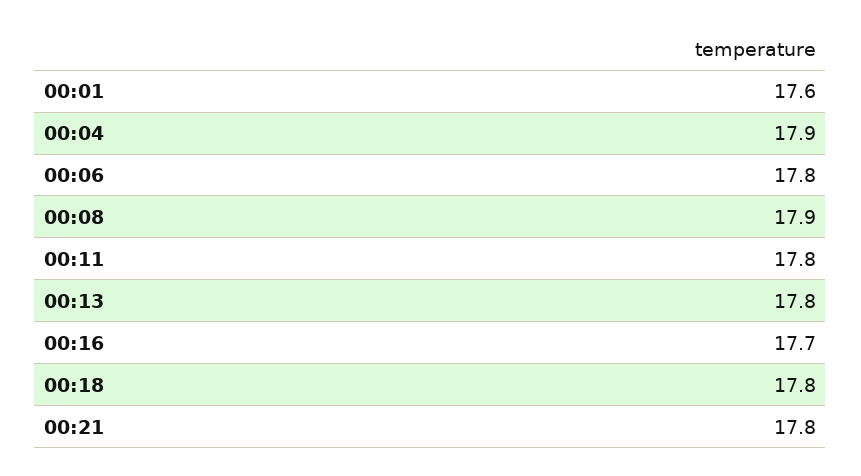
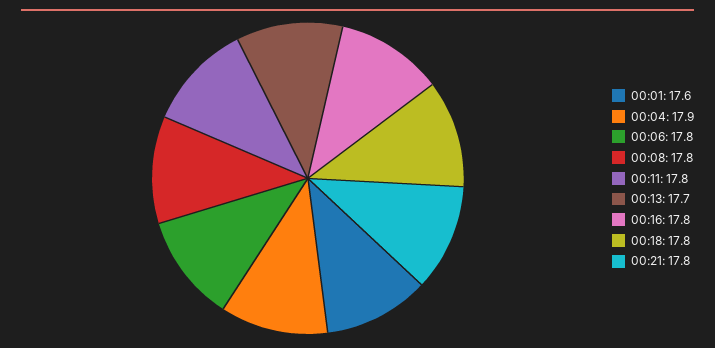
  {
    "00:01": 17.6,
    "00:04": 17.9,
    "00:06": 17.8,
-   "00:08": 17.9,
+   "00:08": 17.8,
    "00:11": 17.8,
-   "00:13": 17.8,
+   "00:13": 17.7,
-   "00:16": 17.7,
+   "00:16": 17.8,
    "00:18": 17.8,
    "00:21": 17.8
  }

